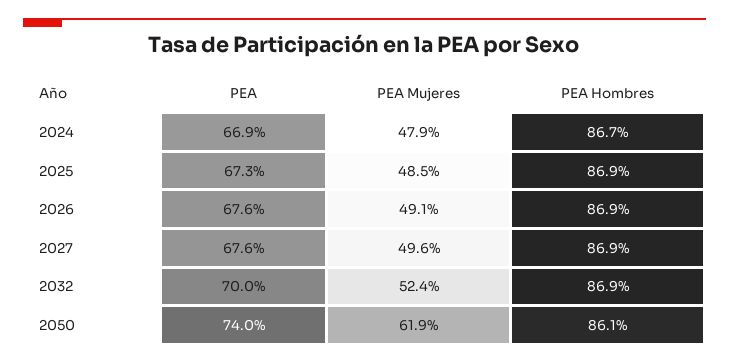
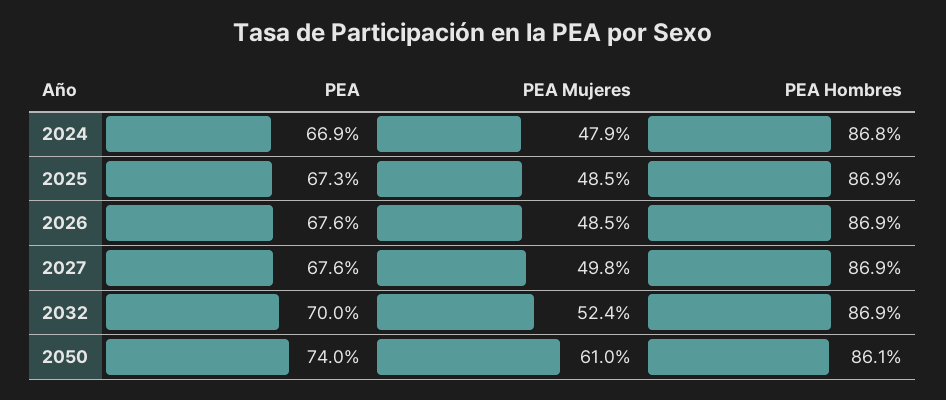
  {
    "PEA": {
      "2024": 66.9,
      "2025": 67.3,
      "2026": 67.6,
      "2027": 67.6,
      "2032": 70,
      "2050": 74
    },
    "PEA Mujeres": {
      "2024": 47.9,
      "2025": 48.5,
-     "2026": 49.1,
+     "2026": 48.5,
-     "2027": 49.6,
+     "2027": 49.8,
      "2032": 52.4,
-     "2050": 61.9
+     "2050": 61
    },
    "PEA Hombres": {
-     "2024": 86.7,
+     "2024": 86.8,
      "2025": 86.9,
      "2026": 86.9,
      "2027": 86.9,
      "2032": 86.9,
      "2050": 86.1
    }
  }

